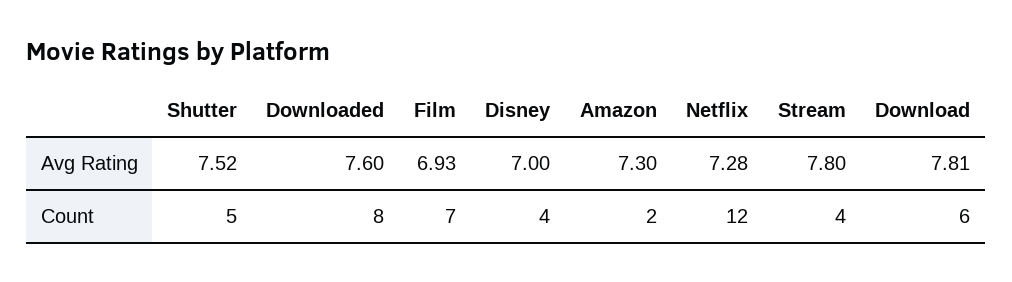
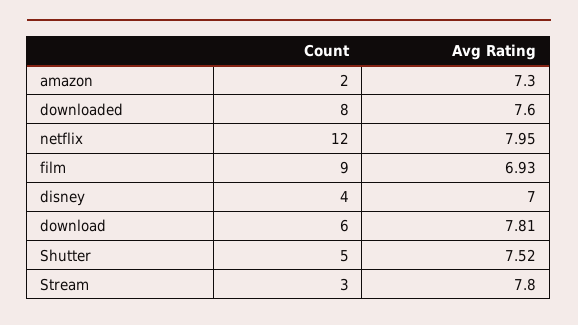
  {
    "Shutter": {
      "Avg Rating": 7.52,
      "Count": 5
    },
    "Downloaded": {
      "Avg Rating": 7.6,
      "Count": 8
    },
    "Film": {
      "Avg Rating": 6.93,
-     "Count": 7
+     "Count": 9
    },
    "Disney": {
      "Avg Rating": 7,
      "Count": 4
    },
    "Amazon": {
      "Avg Rating": 7.3,
      "Count": 2
    },
    "Netflix": {
-     "Avg Rating": 7.28,
+     "Avg Rating": 7.95,
      "Count": 12
    },
    "Stream": {
      "Avg Rating": 7.8,
-     "Count": 4
+     "Count": 3
    },
    "Download": {
      "Avg Rating": 7.81,
      "Count": 6
    }
  }

